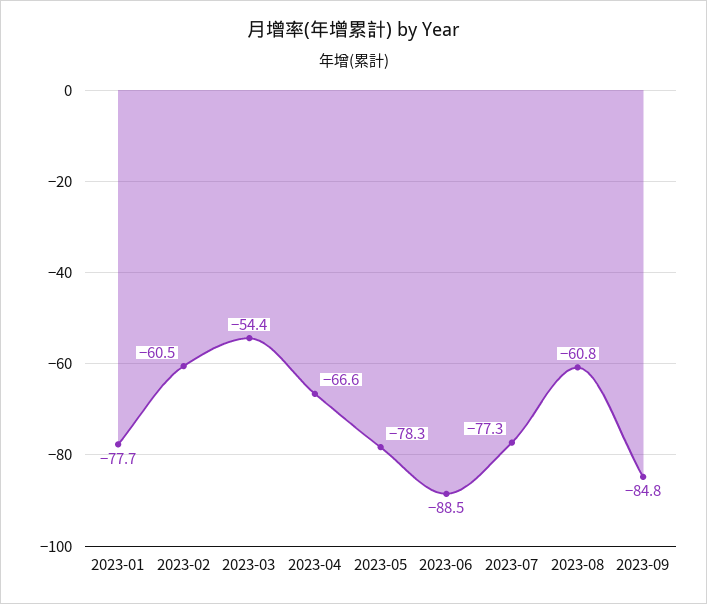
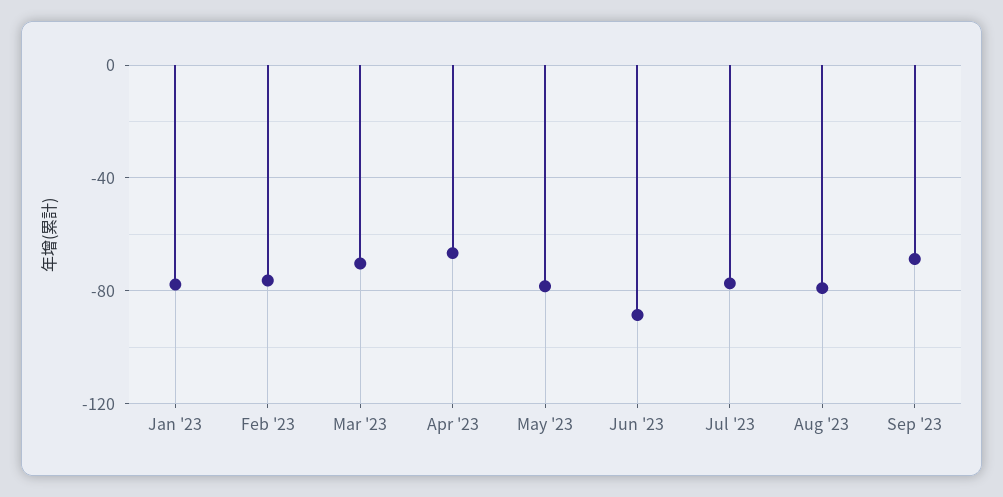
  {
    "2023-01": -77.7,
-   "2023-02": -60.5,
+   "2023-02": -75,
-   "2023-03": -54.4,
+   "2023-03": -70,
    "2023-04": -66.6,
    "2023-05": -78.3,
    "2023-06": -88.5,
    "2023-07": -77.3,
-   "2023-08": -60.8,
+   "2023-08": -80,
-   "2023-09": -84.8
+   "2023-09": -70
  }

